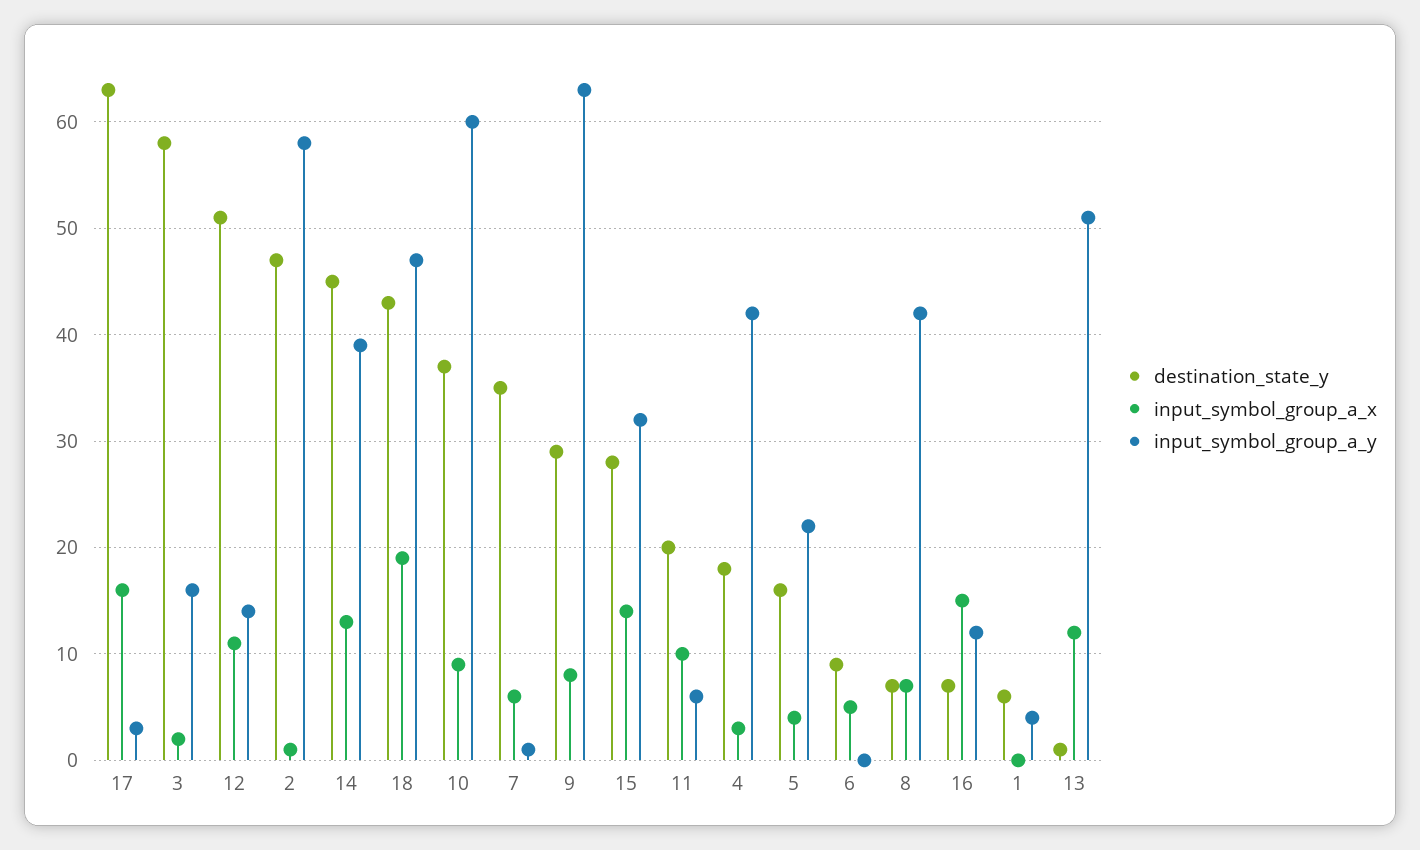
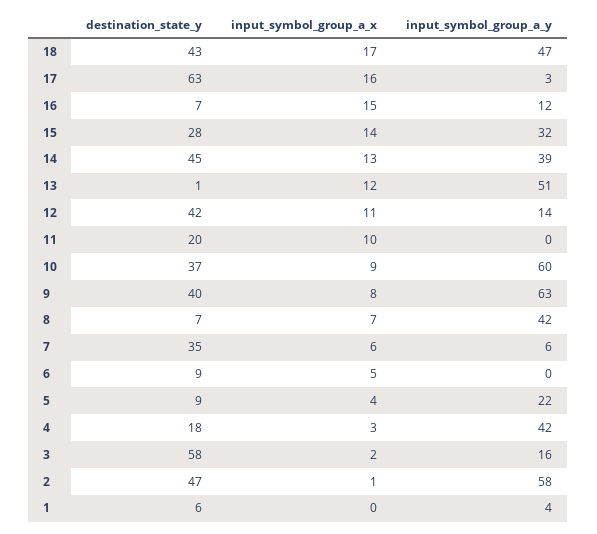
  {
    "destination_state_y": {
      "17": 63,
      "3": 58,
-     "12": 51,
+     "12": 42,
      "2": 47,
      "14": 45,
      "18": 43,
      "10": 37,
      "7": 35,
-     "9": 29,
+     "9": 40,
      "15": 28,
      "11": 20,
      "4": 18,
-     "5": 16,
+     "5": 9,
      "6": 9,
      "8": 7,
      "16": 7,
      "1": 6,
      "13": 1
    },
    "input_symbol_group_a_x": {
      "17": 16,
      "3": 2,
      "12": 11,
      "2": 1,
      "14": 13,
-     "18": 19,
+     "18": 17,
      "10": 9,
      "7": 6,
      "9": 8,
      "15": 14,
      "11": 10,
      "4": 3,
      "5": 4,
      "6": 5,
      "8": 7,
      "16": 15,
      "1": 0,
      "13": 12
    },
    "input_symbol_group_a_y": {
      "17": 3,
      "3": 16,
      "12": 14,
      "2": 58,
      "14": 39,
      "18": 47,
      "10": 60,
-     "7": 1,
+     "7": 6,
      "9": 63,
      "15": 32,
-     "11": 6,
+     "11": 0,
      "4": 42,
      "5": 22,
      "6": 0,
      "8": 42,
      "16": 12,
      "1": 4,
      "13": 51
    }
  }

